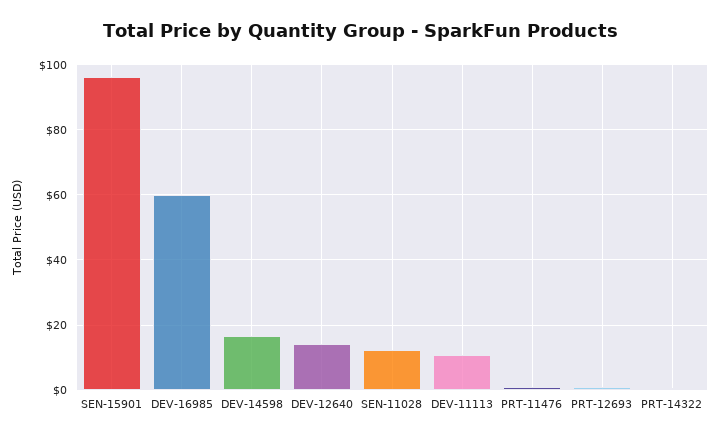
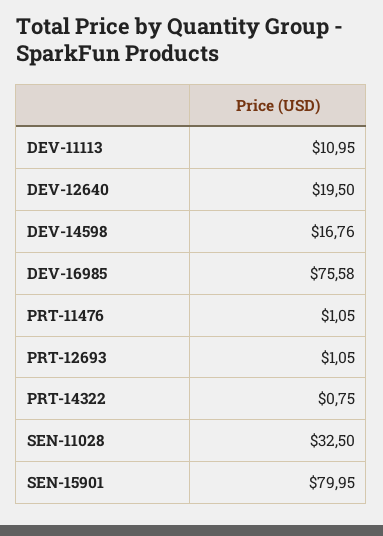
  {
-   "SEN-15901": 96,
+   "SEN-15901": 79.95,
-   "DEV-16985": 60,
+   "DEV-16985": 75.58,
    "DEV-14598": 16.76,
-   "DEV-12640": 14,
+   "DEV-12640": 19.5,
-   "SEN-11028": 12,
+   "SEN-11028": 32.5,
    "DEV-11113": 10.95,
    "PRT-11476": 1.05,
    "PRT-12693": 1.05,
    "PRT-14322": 0.75
  }

